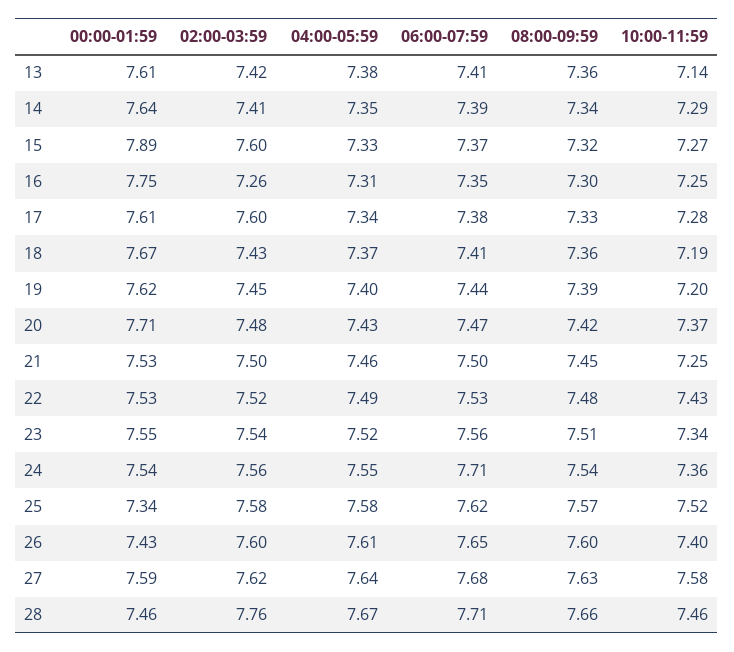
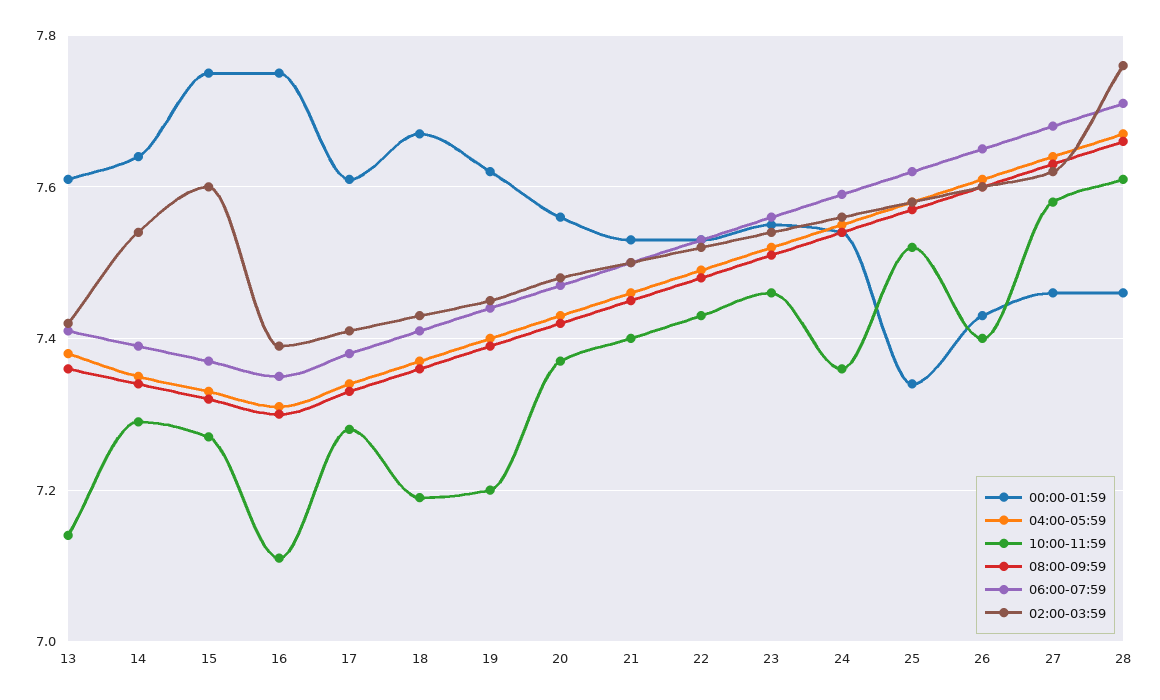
  {
    "00:00-01:59": {
      "13": 7.61,
      "14": 7.64,
-     "15": 7.89,
+     "15": 7.75,
      "16": 7.75,
      "17": 7.61,
      "18": 7.67,
      "19": 7.62,
-     "20": 7.71,
+     "20": 7.55,
      "21": 7.53,
      "22": 7.53,
      "23": 7.55,
      "24": 7.54,
      "25": 7.34,
      "26": 7.43,
-     "27": 7.59,
+     "27": 7.45,
      "28": 7.46
    },
    "02:00-03:59": {
      "13": 7.42,
-     "14": 7.41,
+     "14": 7.55,
      "15": 7.6,
-     "16": 7.26,
+     "16": 7.4,
-     "17": 7.6,
+     "17": 7.4,
      "18": 7.43,
      "19": 7.45,
      "20": 7.48,
      "21": 7.5,
      "22": 7.52,
      "23": 7.54,
      "24": 7.56,
      "25": 7.58,
      "26": 7.6,
      "27": 7.62,
      "28": 7.76
    },
    "04:00-05:59": {
      "13": 7.38,
      "14": 7.35,
      "15": 7.33,
      "16": 7.31,
      "17": 7.34,
      "18": 7.37,
      "19": 7.4,
      "20": 7.43,
      "21": 7.46,
      "22": 7.49,
      "23": 7.52,
      "24": 7.55,
      "25": 7.58,
      "26": 7.61,
      "27": 7.64,
      "28": 7.67
    },
    "06:00-07:59": {
      "13": 7.41,
      "14": 7.39,
      "15": 7.37,
      "16": 7.35,
      "17": 7.38,
      "18": 7.41,
      "19": 7.44,
      "20": 7.47,
      "21": 7.5,
      "22": 7.53,
      "23": 7.56,
-     "24": 7.71,
+     "24": 7.6,
      "25": 7.62,
      "26": 7.65,
      "27": 7.68,
      "28": 7.71
    },
    "08:00-09:59": {
      "13": 7.36,
      "14": 7.34,
      "15": 7.32,
      "16": 7.3,
      "17": 7.33,
      "18": 7.36,
      "19": 7.39,
      "20": 7.42,
      "21": 7.45,
      "22": 7.48,
      "23": 7.51,
      "24": 7.54,
      "25": 7.57,
      "26": 7.6,
      "27": 7.63,
      "28": 7.66
    },
    "10:00-11:59": {
      "13": 7.14,
      "14": 7.29,
      "15": 7.27,
-     "16": 7.25,
+     "16": 7.1,
      "17": 7.28,
      "18": 7.19,
      "19": 7.2,
      "20": 7.37,
-     "21": 7.25,
+     "21": 7.4,
      "22": 7.43,
-     "23": 7.34,
+     "23": 7.45,
      "24": 7.36,
      "25": 7.52,
      "26": 7.4,
      "27": 7.58,
-     "28": 7.46
+     "28": 7.6
    }
  }

